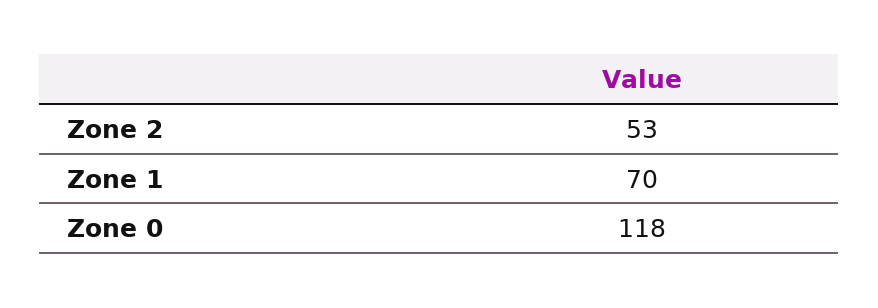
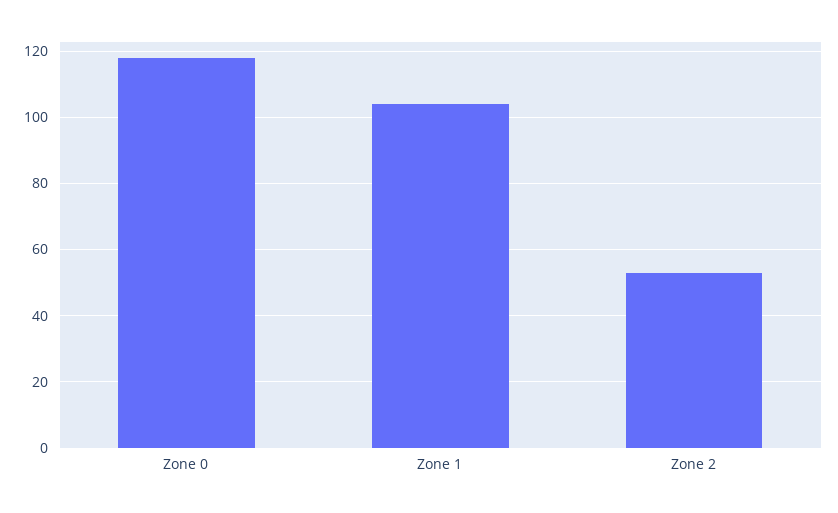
  {
    "Zone 2": 53,
-   "Zone 1": 70,
+   "Zone 1": 105,
    "Zone 0": 118
  }

